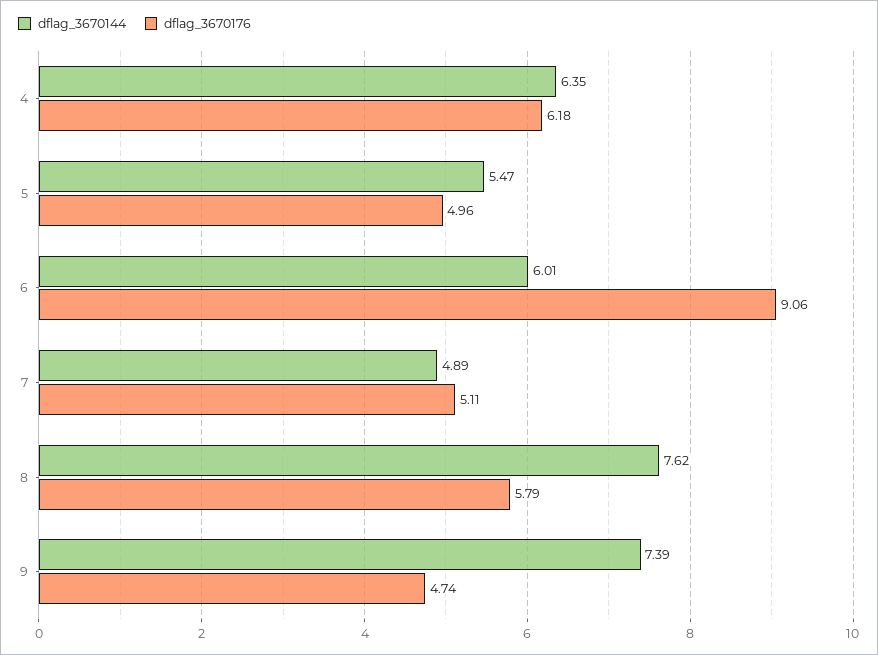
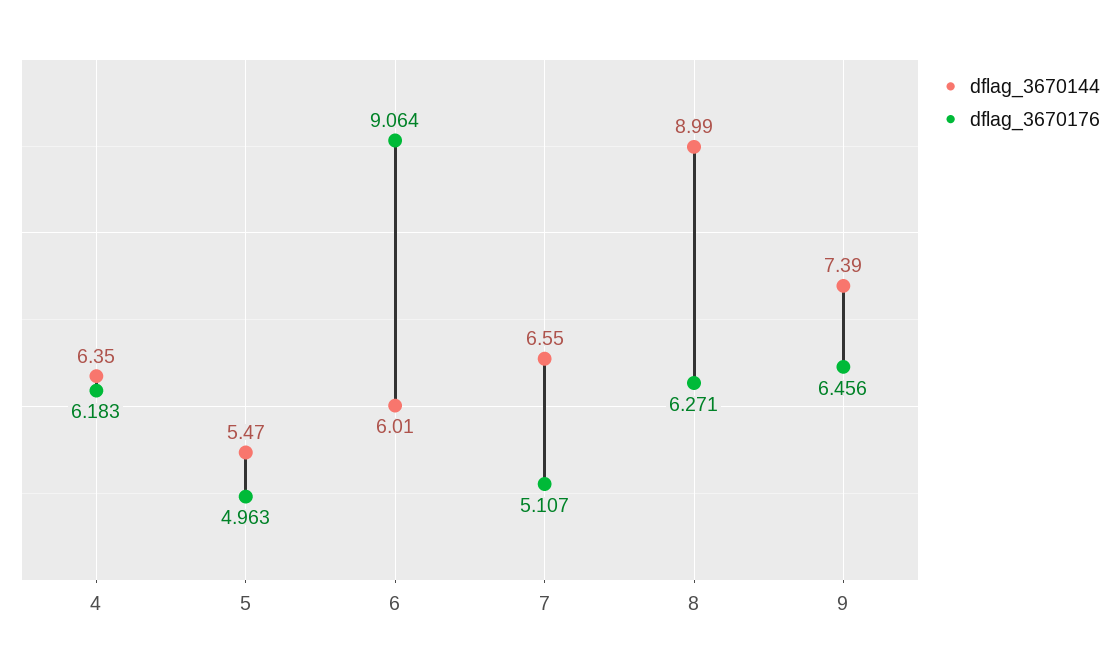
  {
    "dflag_3670144": {
      "4": 6.35,
      "5": 5.47,
      "6": 6.01,
-     "7": 4.89,
+     "7": 6.55,
-     "8": 7.62,
+     "8": 8.99,
      "9": 7.39
    },
    "dflag_3670176": {
      "4": 6.183,
      "5": 4.963,
      "6": 9.064,
      "7": 5.107,
-     "8": 5.79,
+     "8": 6.271,
-     "9": 4.74
+     "9": 6.456
    }
  }

